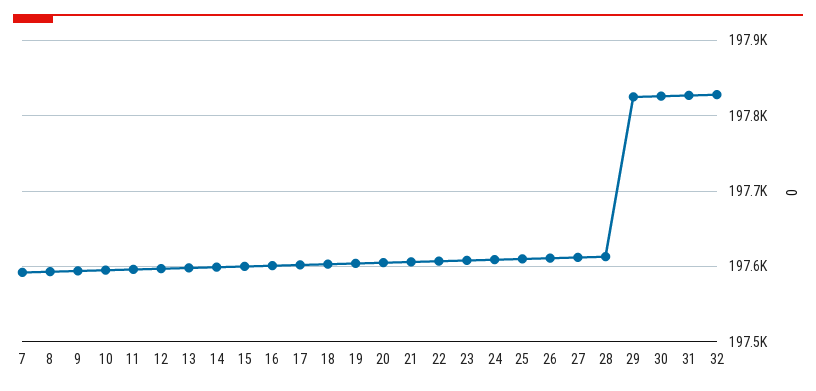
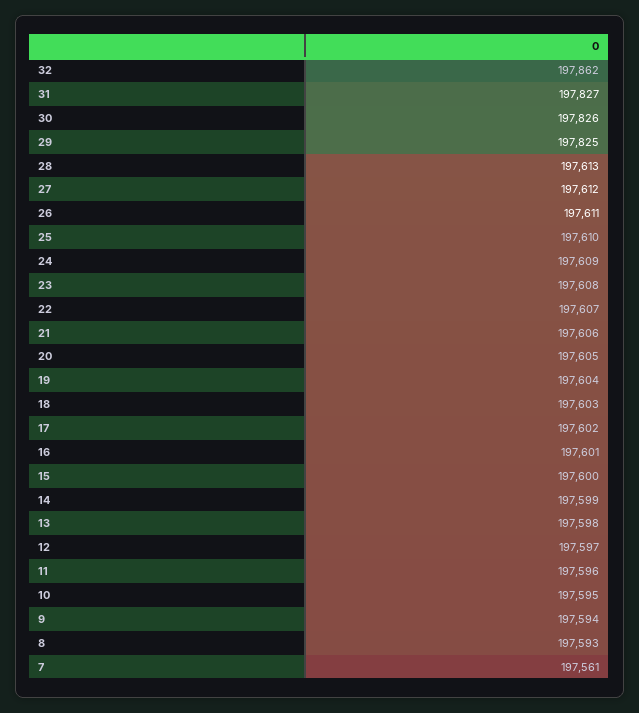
  {
-   "7": 197590,
+   "7": 197561,
    "8": 197593,
    "9": 197594,
    "10": 197595,
    "11": 197596,
    "12": 197597,
    "13": 197598,
    "14": 197599,
    "15": 197600,
    "16": 197601,
    "17": 197602,
    "18": 197603,
    "19": 197604,
    "20": 197605,
    "21": 197606,
    "22": 197607,
    "23": 197608,
    "24": 197609,
    "25": 197610,
    "26": 197611,
    "27": 197612,
    "28": 197613,
    "29": 197825,
    "30": 197826,
    "31": 197827,
-   "32": 197830
+   "32": 197862
  }

